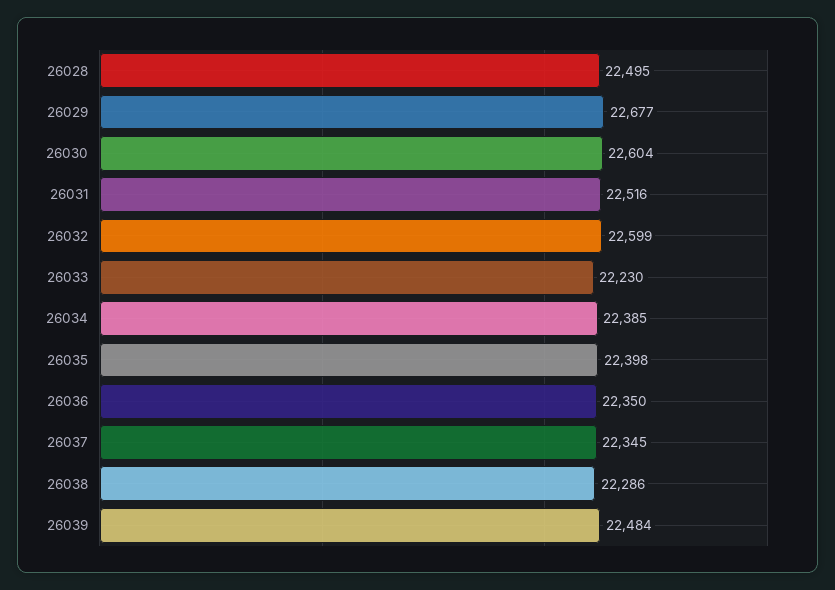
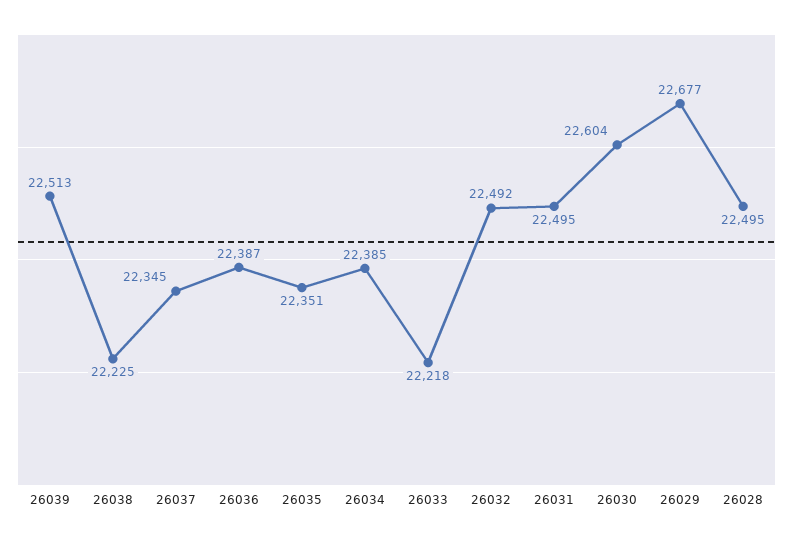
  {
    "26028": 22495,
    "26029": 22677,
    "26030": 22604,
-   "26031": 22516,
+   "26031": 22495,
-   "26032": 22599,
+   "26032": 22492,
-   "26033": 22230,
+   "26033": 22218,
    "26034": 22385,
-   "26035": 22398,
+   "26035": 22351,
-   "26036": 22350,
+   "26036": 22387,
    "26037": 22345,
-   "26038": 22286,
+   "26038": 22225,
-   "26039": 22484
+   "26039": 22513
  }

